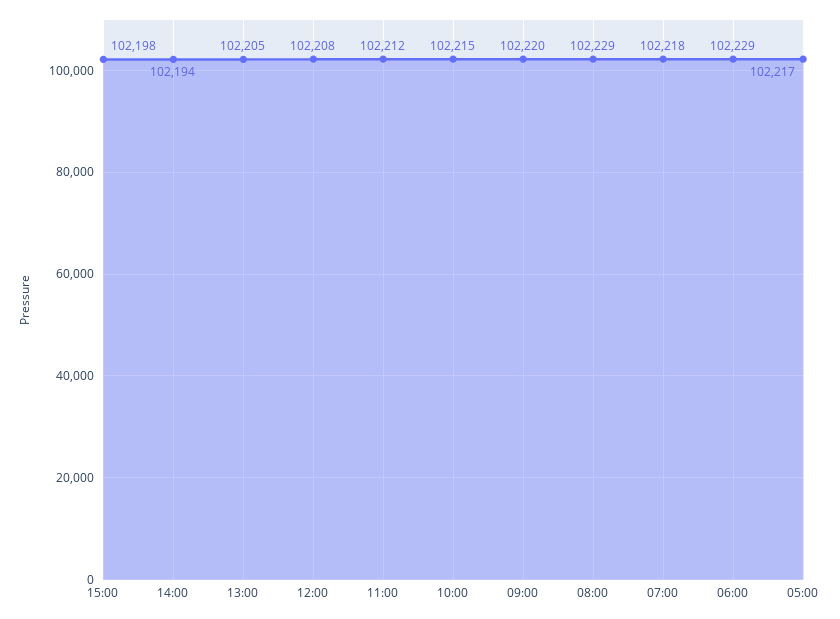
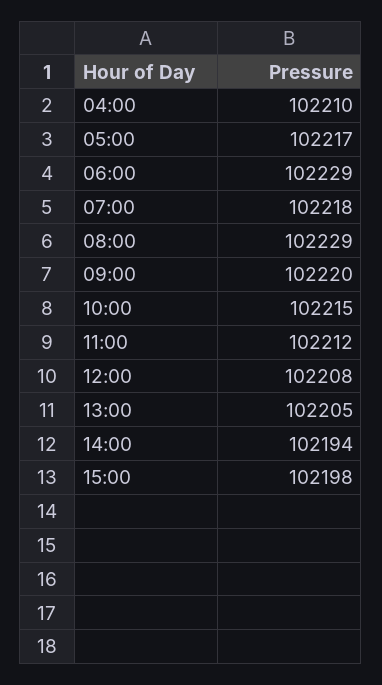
  {
    "15:00": 102198,
    "14:00": 102194,
    "13:00": 102205,
    "12:00": 102208,
    "11:00": 102212,
    "10:00": 102215,
    "09:00": 102220,
    "08:00": 102229,
    "07:00": 102218,
    "06:00": 102229,
-   "05:00": 102217
+   "05:00": 102217,
+   "04:00": 102210
  }

